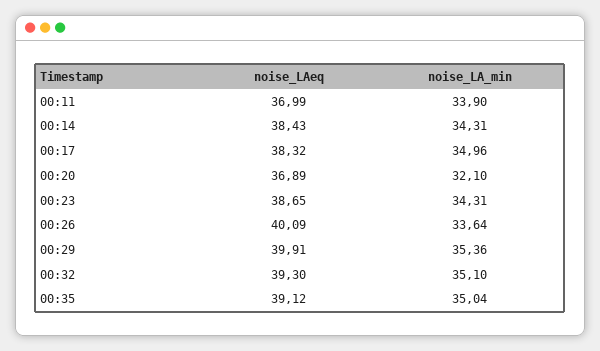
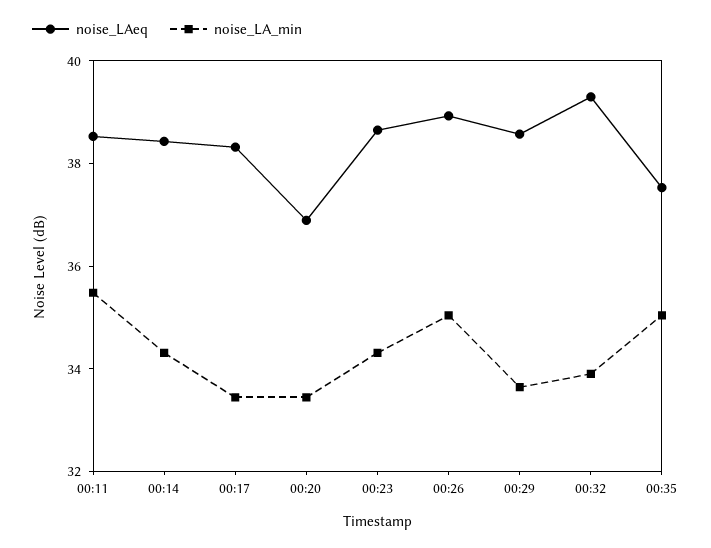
  {
    "noise_LAeq": {
-     "00:11": 36.99,
+     "00:11": 38.5,
      "00:14": 38.43,
      "00:17": 38.32,
      "00:20": 36.89,
      "00:23": 38.65,
-     "00:26": 40.09,
+     "00:26": 39,
-     "00:29": 39.91,
+     "00:29": 38.5,
      "00:32": 39.3,
-     "00:35": 39.12
+     "00:35": 37.5
    },
    "noise_LA_min": {
-     "00:11": 33.9,
+     "00:11": 35.5,
      "00:14": 34.31,
-     "00:17": 34.96,
+     "00:17": 33.5,
-     "00:20": 32.1,
+     "00:20": 33.5,
      "00:23": 34.31,
-     "00:26": 33.64,
+     "00:26": 35,
-     "00:29": 35.36,
+     "00:29": 33.5,
-     "00:32": 35.1,
+     "00:32": 34,
      "00:35": 35.04
    }
  }

